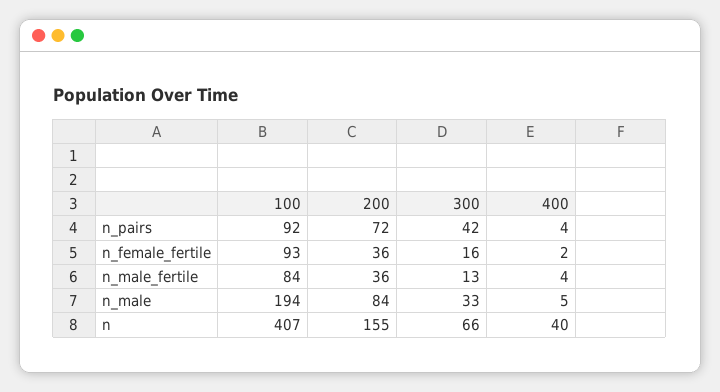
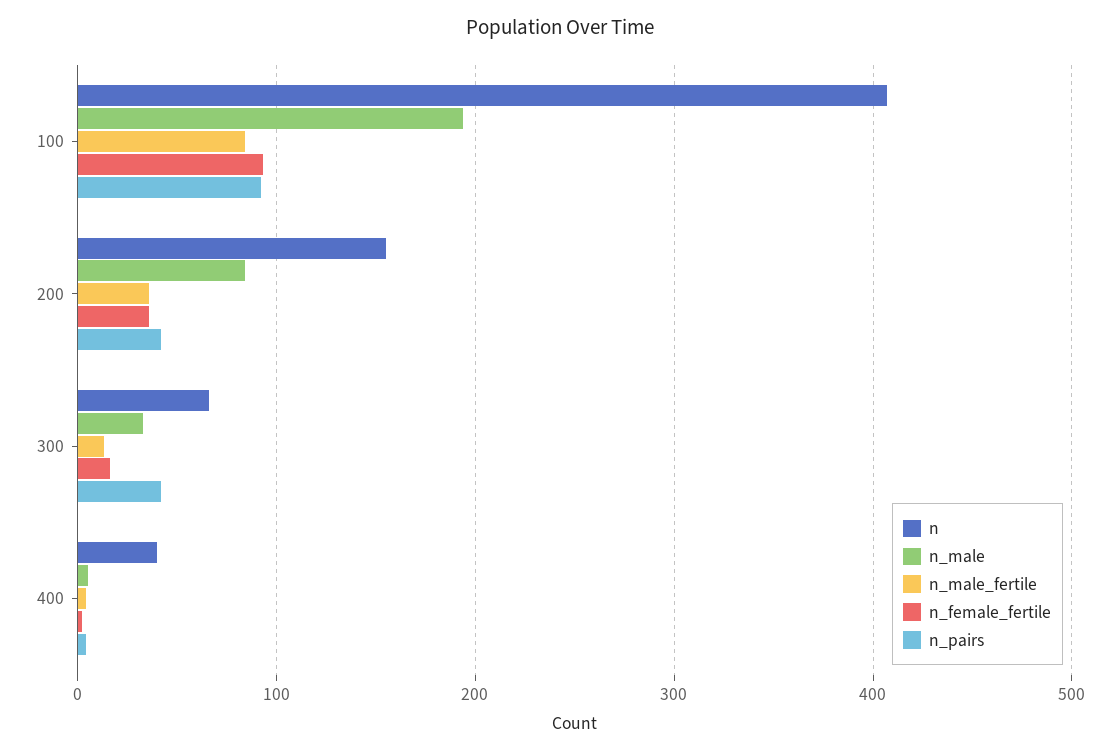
  {
    "n_pairs": {
      "100": 92,
-     "200": 72,
+     "200": 40,
      "300": 42,
      "400": 4
    },
    "n_female_fertile": {
      "100": 93,
      "200": 36,
      "300": 16,
      "400": 2
    },
    "n_male_fertile": {
      "100": 84,
      "200": 36,
      "300": 13,
      "400": 4
    },
    "n_male": {
      "100": 194,
      "200": 84,
      "300": 33,
      "400": 5
    },
    "n": {
      "100": 407,
      "200": 155,
      "300": 66,
      "400": 40
    }
  }

